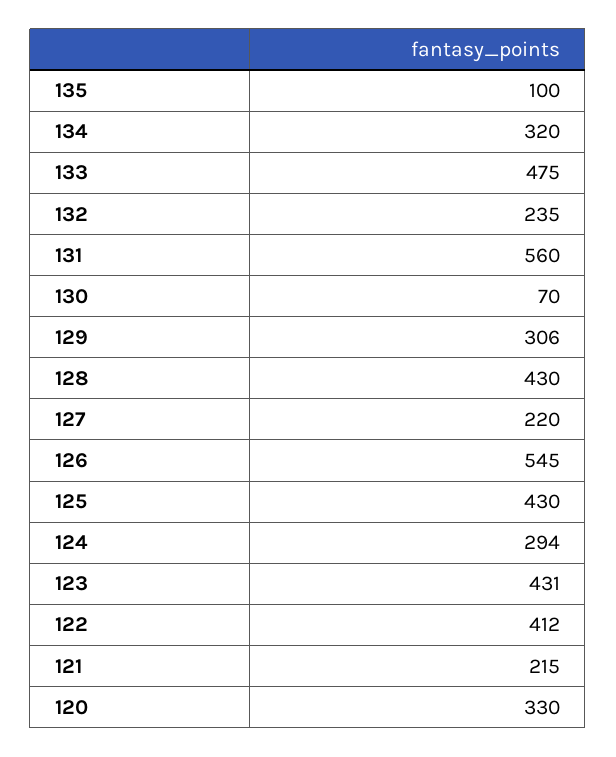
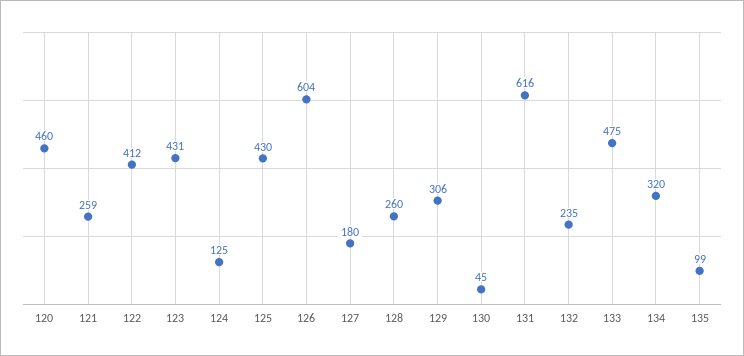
  {
-   "135": 100,
+   "135": 99,
    "134": 320,
    "133": 475,
    "132": 235,
-   "131": 560,
+   "131": 616,
-   "130": 70,
+   "130": 45,
    "129": 306,
-   "128": 430,
+   "128": 260,
-   "127": 220,
+   "127": 180,
-   "126": 545,
+   "126": 604,
    "125": 430,
-   "124": 294,
+   "124": 125,
    "123": 431,
    "122": 412,
-   "121": 215,
+   "121": 259,
-   "120": 330
+   "120": 460
  }

